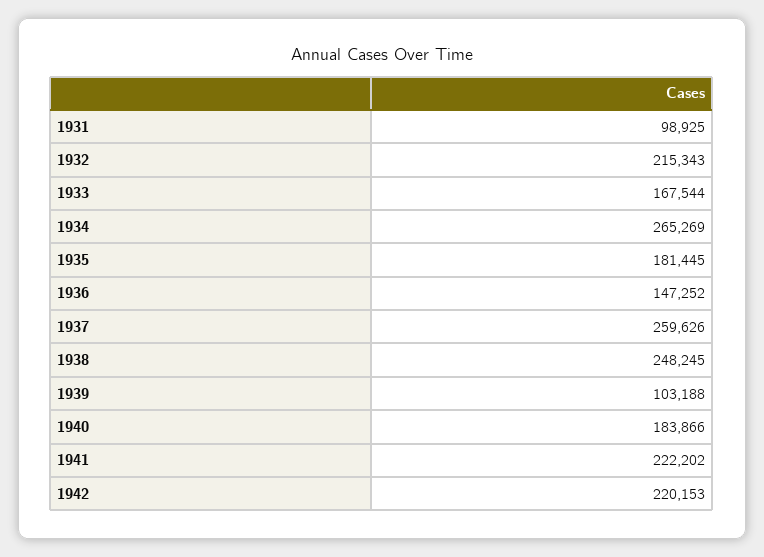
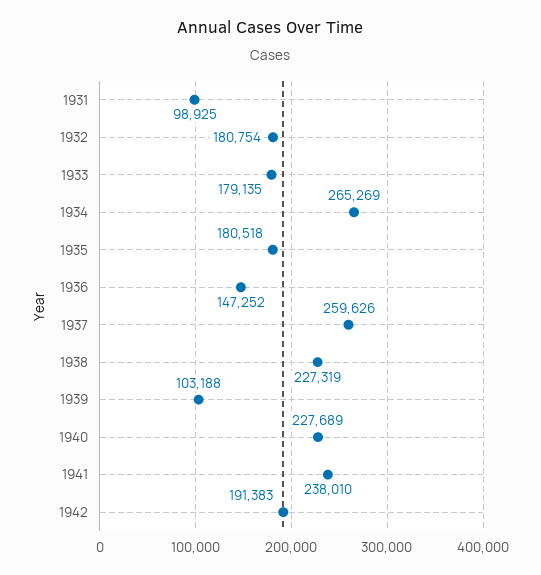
  {
    "1931": 98925,
-   "1932": 215343,
+   "1932": 180754,
-   "1933": 167544,
+   "1933": 179135,
    "1934": 265269,
-   "1935": 181445,
+   "1935": 180518,
    "1936": 147252,
    "1937": 259626,
-   "1938": 248245,
+   "1938": 227319,
    "1939": 103188,
-   "1940": 183866,
+   "1940": 227689,
-   "1941": 222202,
+   "1941": 238010,
-   "1942": 220153
+   "1942": 191383
  }

